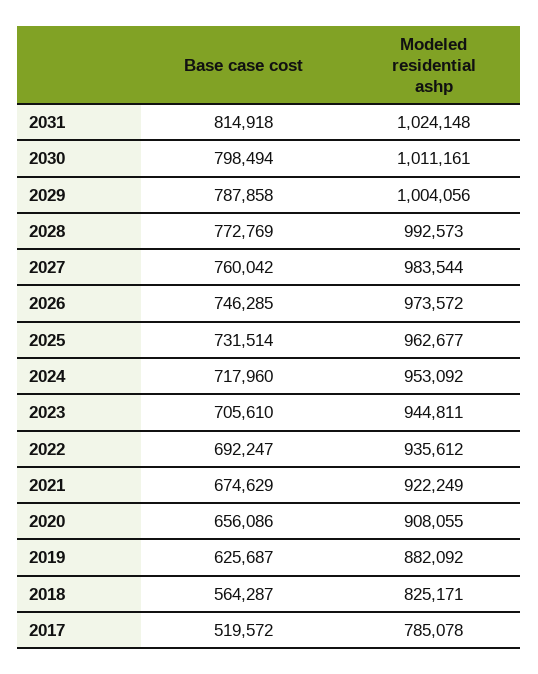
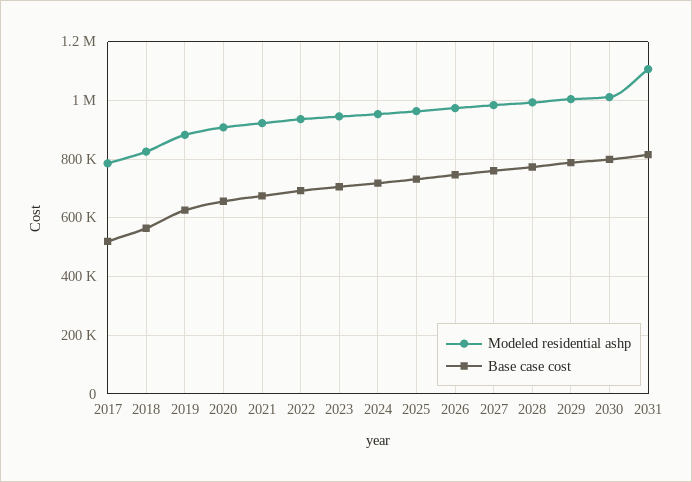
  {
    "Base case cost": {
      "2031": 814918,
      "2030": 798494,
      "2029": 787858,
      "2028": 772769,
      "2027": 760042,
      "2026": 746285,
      "2025": 731514,
      "2024": 717960,
      "2023": 705610,
      "2022": 692247,
      "2021": 674629,
      "2020": 656086,
      "2019": 625687,
      "2018": 564287,
      "2017": 519572
    },
    "Modeled residential ashp": {
-     "2031": 1024148,
+     "2031": 1100000,
      "2030": 1011161,
      "2029": 1004056,
      "2028": 992573,
      "2027": 983544,
      "2026": 973572,
      "2025": 962677,
      "2024": 953092,
      "2023": 944811,
      "2022": 935612,
      "2021": 922249,
      "2020": 908055,
      "2019": 882092,
      "2018": 825171,
      "2017": 785078
    }
  }

